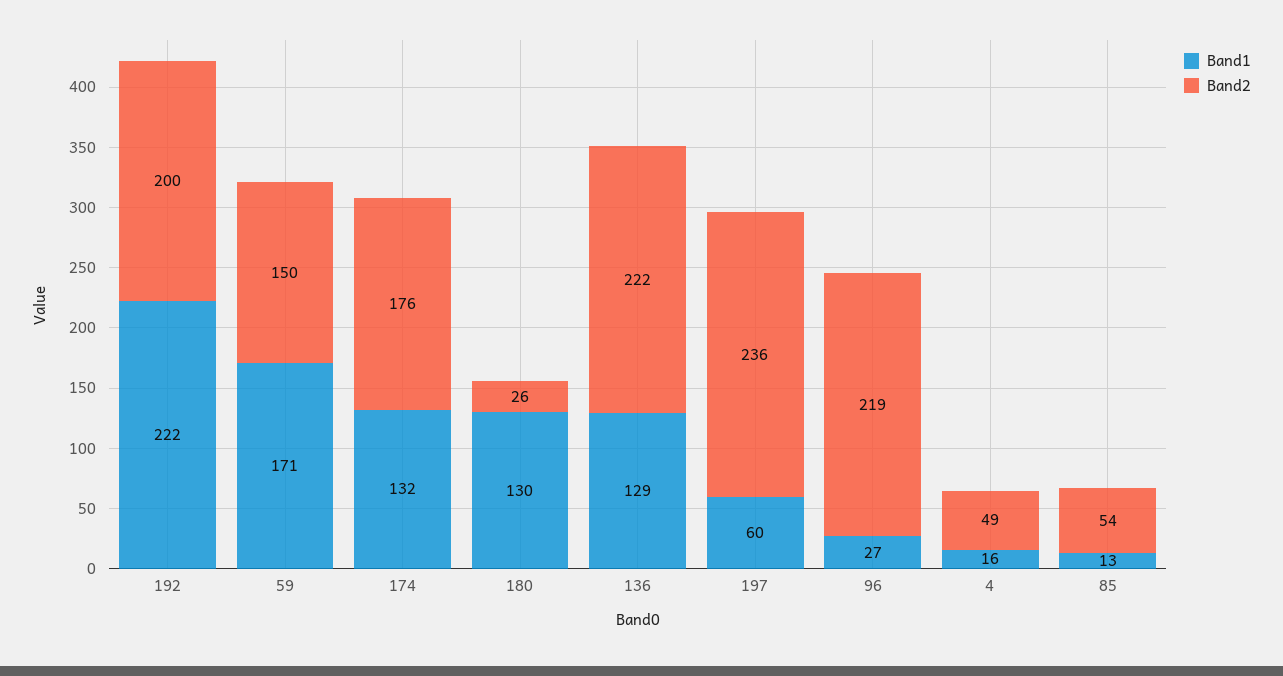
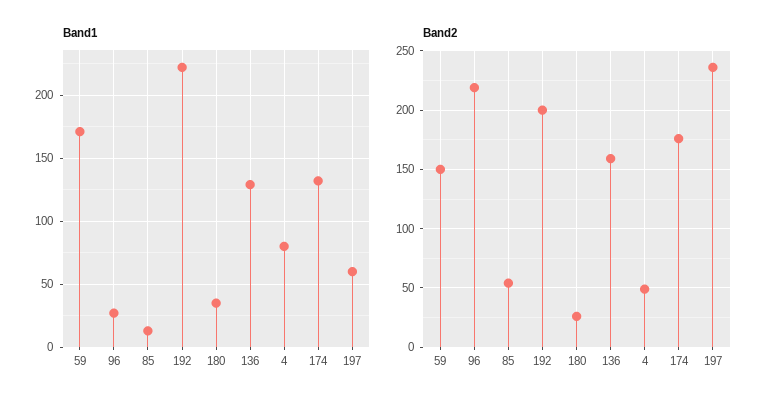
  {
    "Band1": {
      "192": 222,
      "59": 171,
      "174": 132,
-     "180": 130,
+     "180": 35,
      "136": 129,
      "197": 60,
      "96": 27,
-     "4": 16,
+     "4": 80,
      "85": 13
    },
    "Band2": {
      "192": 200,
      "59": 150,
      "174": 176,
      "180": 26,
-     "136": 222,
+     "136": 160,
      "197": 236,
      "96": 219,
      "4": 49,
      "85": 54
    }
  }

